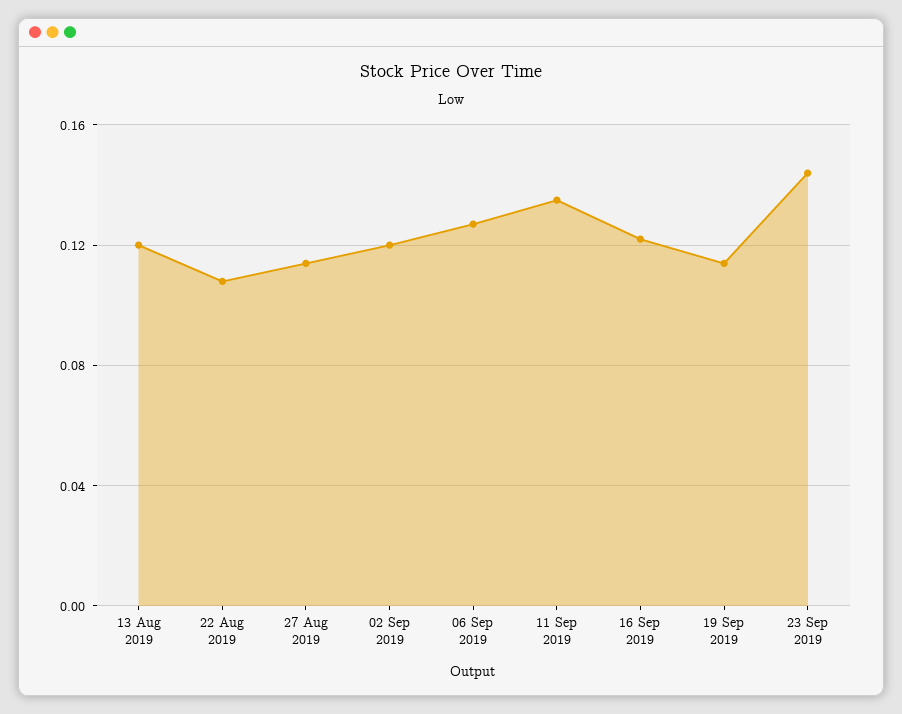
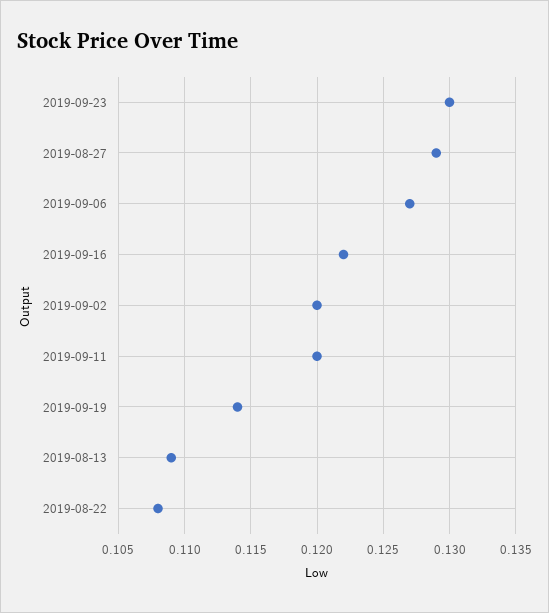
  {
-   "13 Aug 2019": 0.12,
+   "13 Aug 2019": 0.109,
    "22 Aug 2019": 0.108,
-   "27 Aug 2019": 0.115,
+   "27 Aug 2019": 0.129,
    "02 Sep 2019": 0.12,
    "06 Sep 2019": 0.127,
-   "11 Sep 2019": 0.135,
+   "11 Sep 2019": 0.12,
    "16 Sep 2019": 0.122,
    "19 Sep 2019": 0.114,
-   "23 Sep 2019": 0.145
+   "23 Sep 2019": 0.13
  }

